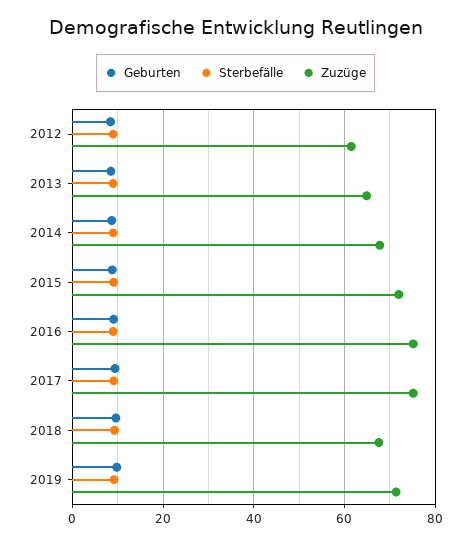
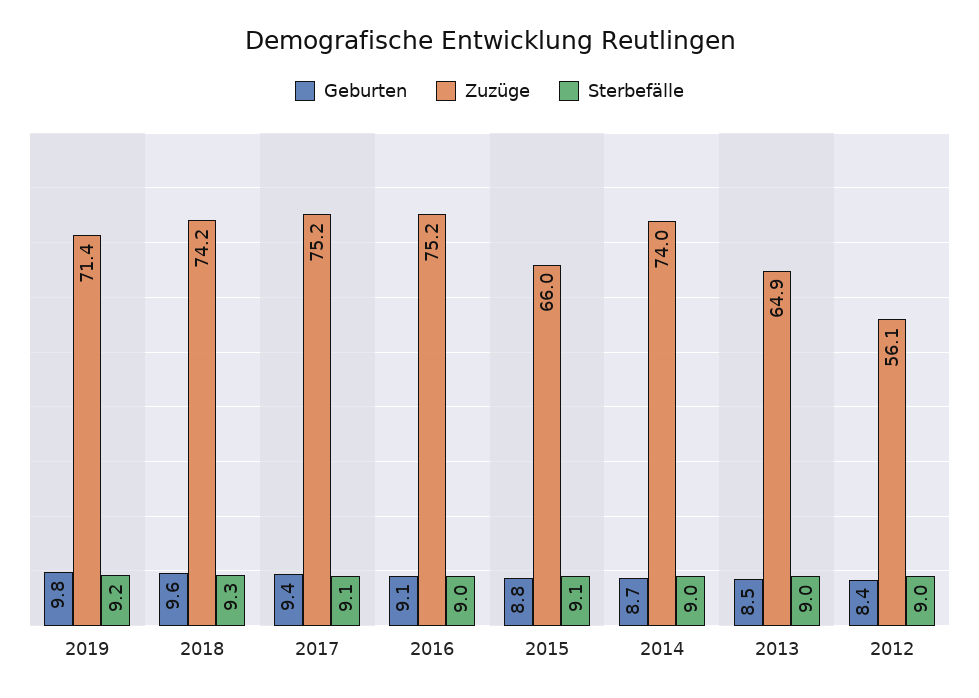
  {
    "Geburten": {
      "2012": 8.4,
      "2013": 8.5,
      "2014": 8.7,
      "2015": 8.8,
      "2016": 9.1,
      "2017": 9.4,
      "2018": 9.6,
      "2019": 9.8
    },
    "Sterbefälle": {
      "2012": 9,
      "2013": 9,
      "2014": 9,
      "2015": 9.1,
      "2016": 9,
      "2017": 9.1,
      "2018": 9.3,
      "2019": 9.2
    },
    "Zuzüge": {
-     "2012": 62,
+     "2012": 56.1,
      "2013": 64.9,
-     "2014": 68,
+     "2014": 74,
-     "2015": 72,
+     "2015": 66,
      "2016": 75.2,
      "2017": 75.2,
-     "2018": 68,
+     "2018": 74.2,
      "2019": 71.4
    }
  }

